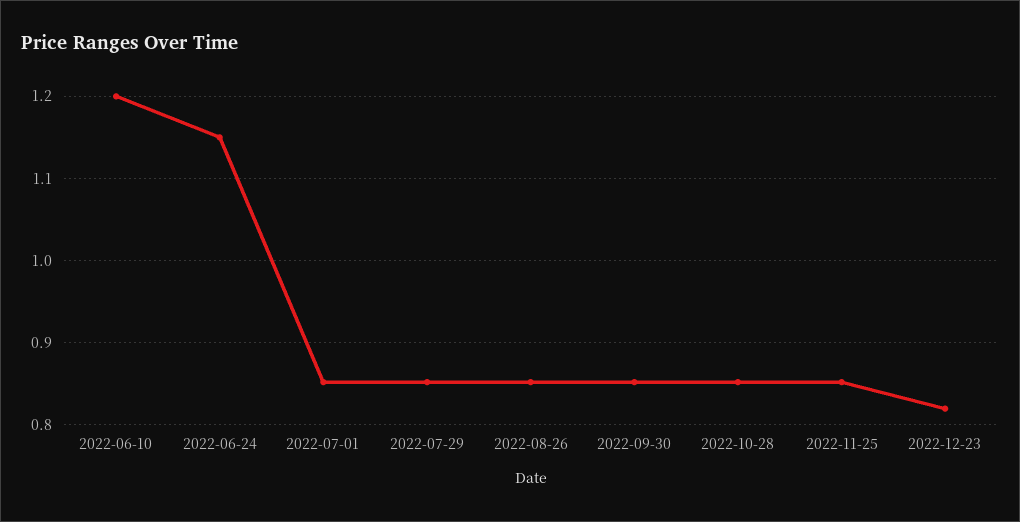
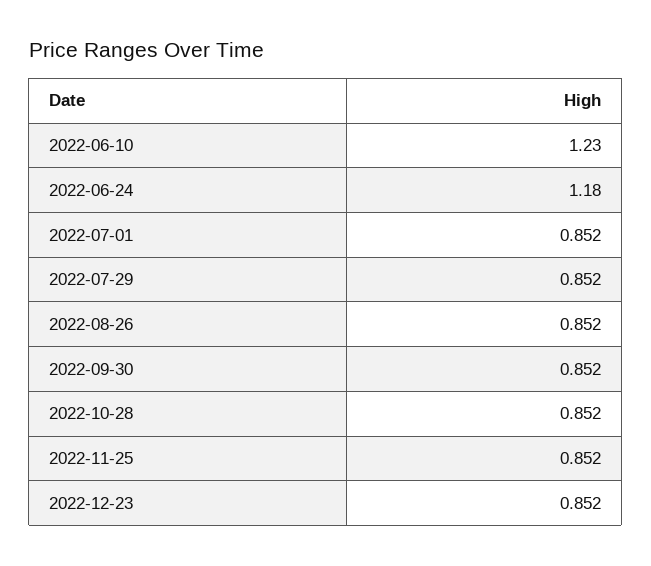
  {
-   "2022-06-10": 1.2,
+   "2022-06-10": 1.23,
-   "2022-06-24": 1.15,
+   "2022-06-24": 1.18,
    "2022-07-01": 0.852,
    "2022-07-29": 0.852,
    "2022-08-26": 0.852,
    "2022-09-30": 0.852,
    "2022-10-28": 0.852,
    "2022-11-25": 0.852,
-   "2022-12-23": 0.82
+   "2022-12-23": 0.852
  }

